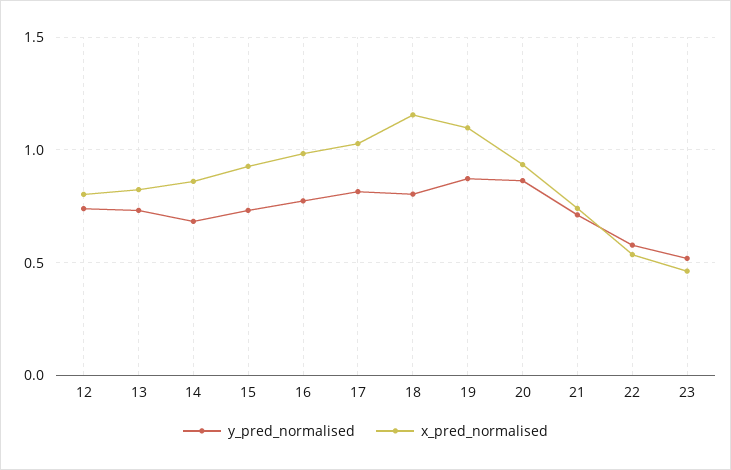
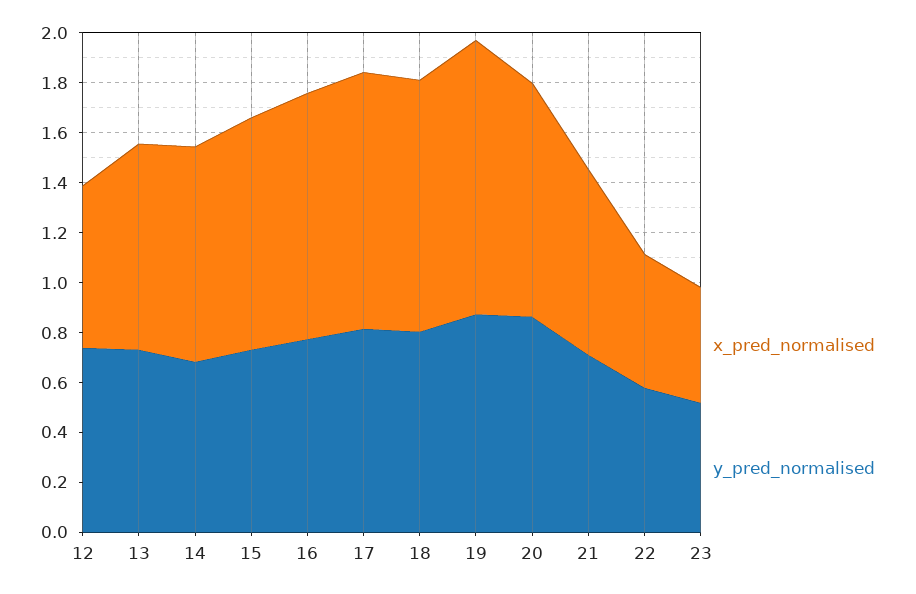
  {
    "y_pred_normalised": {
      "12": 0.75,
      "13": 0.75,
      "14": 0.7,
      "15": 0.75,
      "16": 0.75,
      "17": 0.8,
      "18": 0.8,
      "19": 0.85,
      "20": 0.85,
      "21": 0.7,
      "22": 0.6,
      "23": 0.5
    },
    "x_pred_normalised": {
-     "12": 0.8,
+     "12": 0.65,
      "13": 0.8,
      "14": 0.85,
      "15": 0.95,
      "16": 1,
      "17": 1.05,
-     "18": 1.15,
+     "18": 1,
      "19": 1.1,
      "20": 0.95,
      "21": 0.75,
      "22": 0.55,
      "23": 0.45
    }
  }

